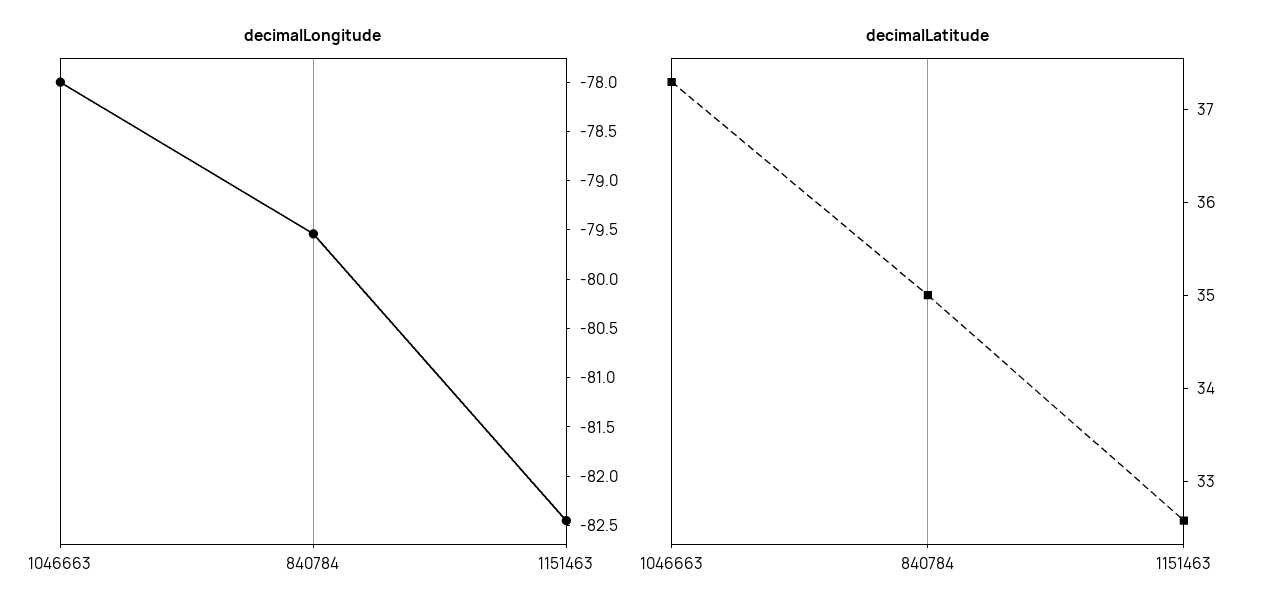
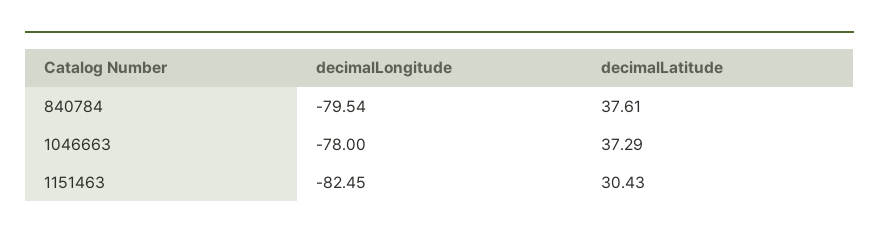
  {
    "decimalLongitude": {
      "1046663": -78,
      "840784": -79.54,
      "1151463": -82.45
    },
    "decimalLatitude": {
      "1046663": 37.29,
-     "840784": 35,
+     "840784": 37.61,
-     "1151463": 32.6
+     "1151463": 30.43
    }
  }

